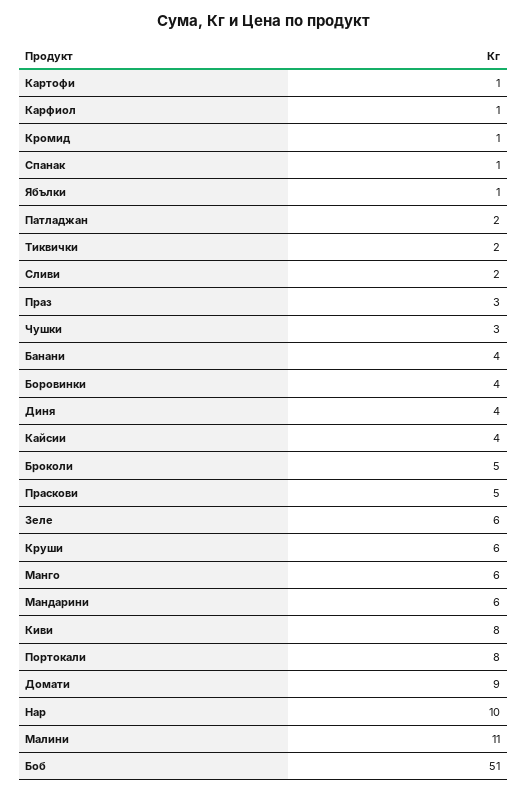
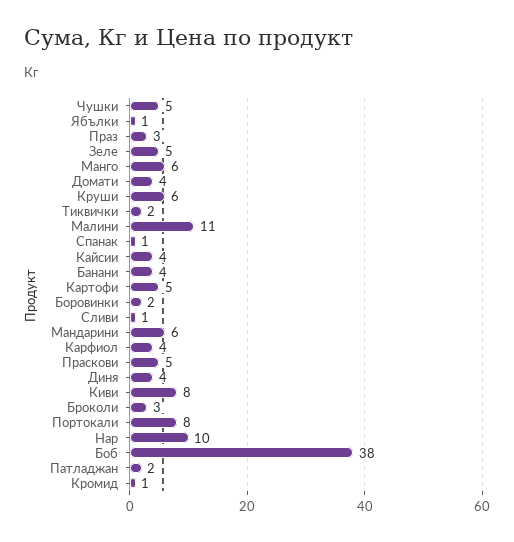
  {
-   "Картофи": 1,
+   "Картофи": 5,
-   "Карфиол": 1,
+   "Карфиол": 4,
    "Кромид": 1,
    "Спанак": 1,
    "Ябълки": 1,
    "Патладжан": 2,
    "Тиквички": 2,
-   "Сливи": 2,
+   "Сливи": 1,
    "Праз": 3,
-   "Чушки": 3,
+   "Чушки": 5,
    "Банани": 4,
-   "Боровинки": 4,
+   "Боровинки": 2,
    "Диня": 4,
    "Кайсии": 4,
-   "Броколи": 5,
+   "Броколи": 3,
    "Праскови": 5,
-   "Зеле": 6,
+   "Зеле": 5,
    "Круши": 6,
    "Манго": 6,
    "Мандарини": 6,
    "Киви": 8,
    "Портокали": 8,
-   "Домати": 9,
+   "Домати": 4,
    "Нар": 10,
    "Малини": 11,
-   "Боб": 51
+   "Боб": 38
  }

